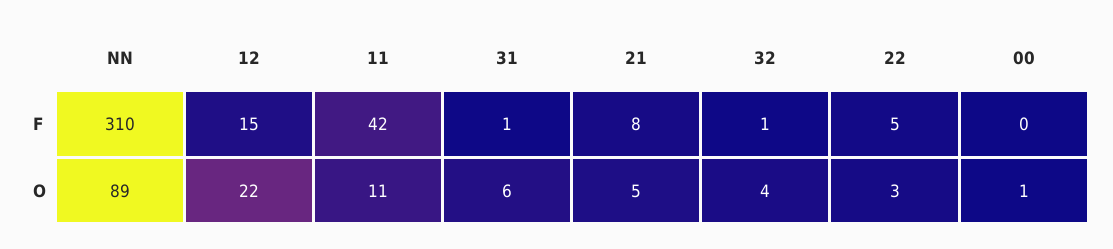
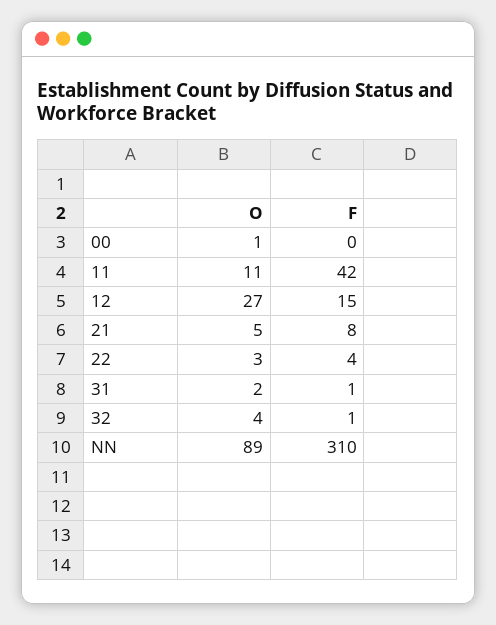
  {
    "NN": {
      "F": 310,
      "O": 89
    },
    "12": {
      "F": 15,
-     "O": 22
+     "O": 27
    },
    "11": {
      "F": 42,
      "O": 11
    },
    "31": {
      "F": 1,
-     "O": 6
+     "O": 2
    },
    "21": {
      "F": 8,
      "O": 5
    },
    "32": {
      "F": 1,
      "O": 4
    },
    "22": {
-     "F": 5,
+     "F": 4,
      "O": 3
    },
    "00": {
      "F": 0,
      "O": 1
    }
  }

